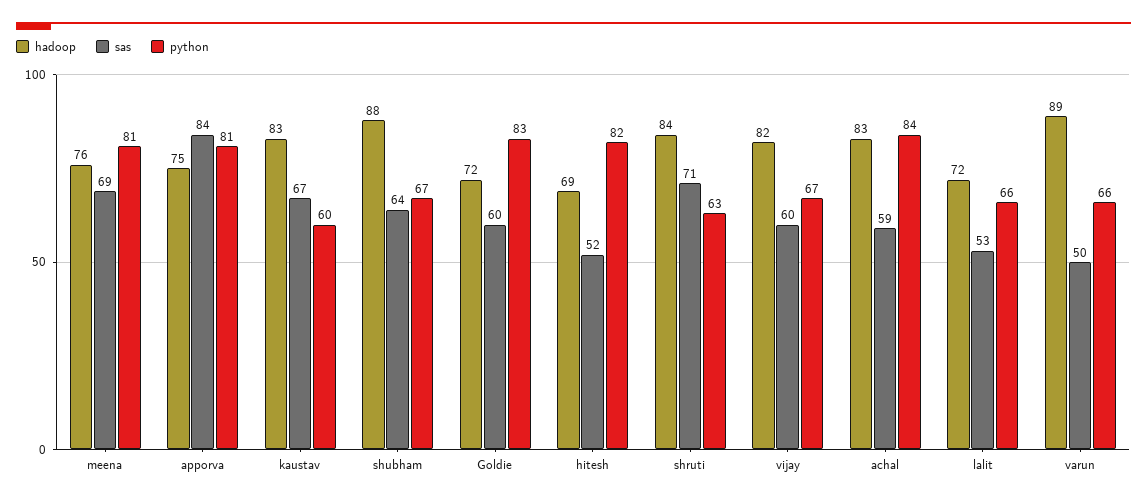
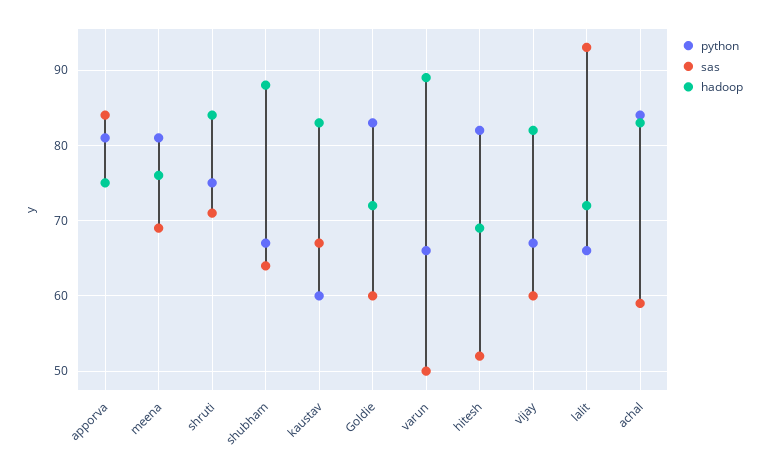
  {
    "hadoop": {
      "meena": 76,
      "apporva": 75,
      "kaustav": 83,
      "shubham": 88,
      "Goldie": 72,
      "hitesh": 69,
      "shruti": 84,
      "vijay": 82,
      "achal": 83,
      "lalit": 72,
      "varun": 89
    },
    "sas": {
      "meena": 69,
      "apporva": 84,
      "kaustav": 67,
      "shubham": 64,
      "Goldie": 60,
      "hitesh": 52,
      "shruti": 71,
      "vijay": 60,
      "achal": 59,
-     "lalit": 53,
+     "lalit": 93,
      "varun": 50
    },
    "python": {
      "meena": 81,
      "apporva": 81,
      "kaustav": 60,
      "shubham": 67,
      "Goldie": 83,
      "hitesh": 82,
-     "shruti": 63,
+     "shruti": 75,
      "vijay": 67,
      "achal": 84,
      "lalit": 66,
      "varun": 66
    }
  }

